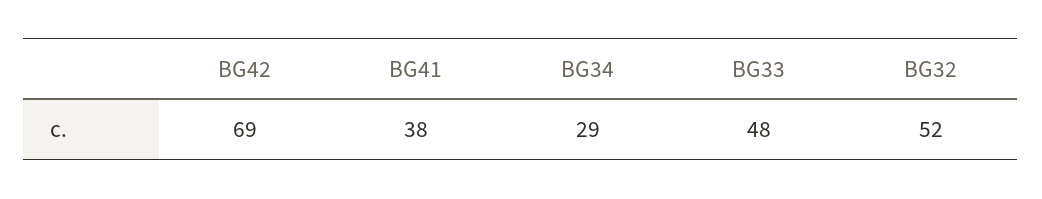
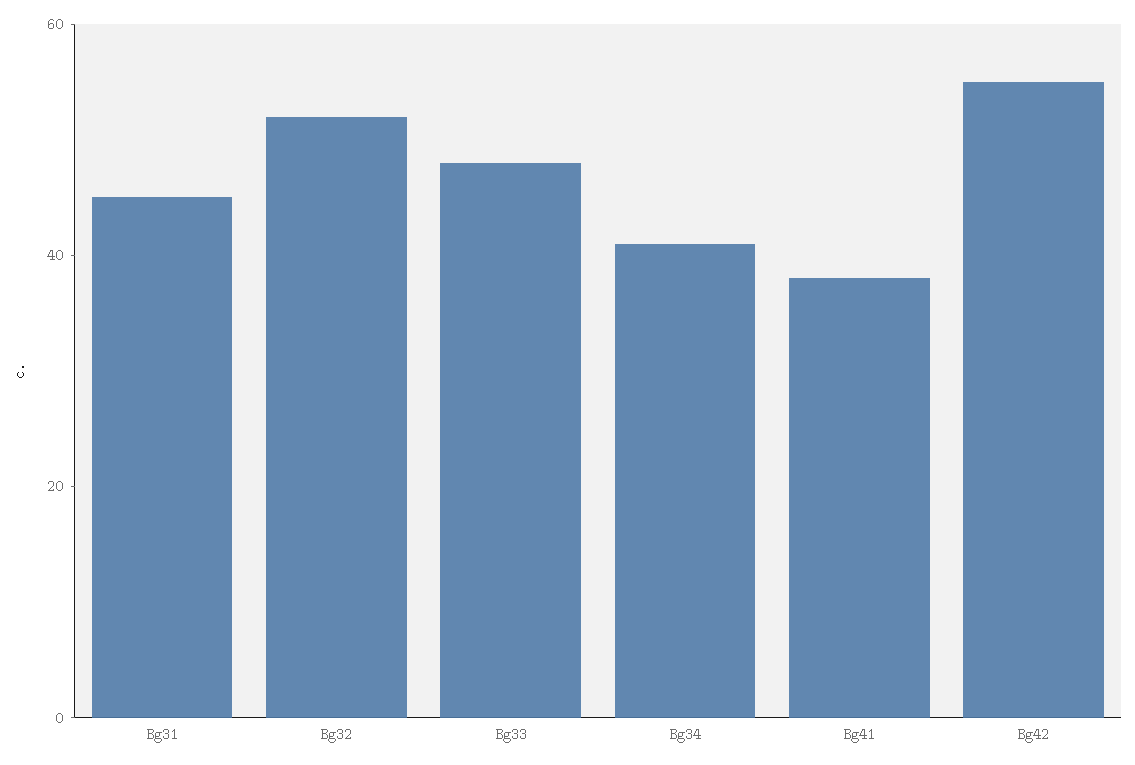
  {
-   "BG42": 69,
+   "BG42": 55,
    "BG41": 38,
-   "BG34": 29,
+   "BG34": 40,
    "BG33": 48,
-   "BG32": 52
+   "BG32": 52,
+   "Bg31": 45
  }

